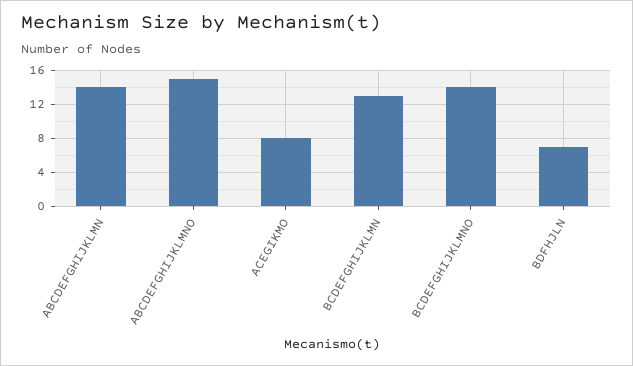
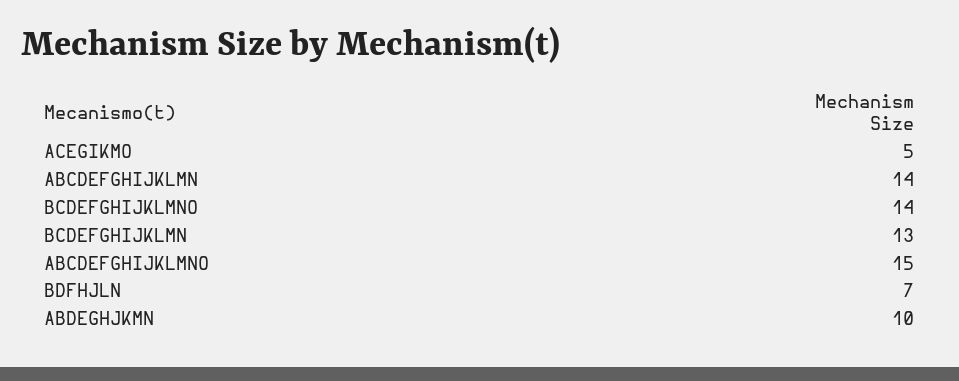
  {
    "ABCDEFGHIJKLMN": 14,
    "ABCDEFGHIJKLMNO": 15,
-   "ACEGIKMO": 8,
+   "ACEGIKMO": 5,
    "BCDEFGHIJKLMN": 13,
    "BCDEFGHIJKLMNO": 14,
-   "BDFHJLN": 7
+   "BDFHJLN": 7,
+   "ABDEGHJKMN": 10
  }

